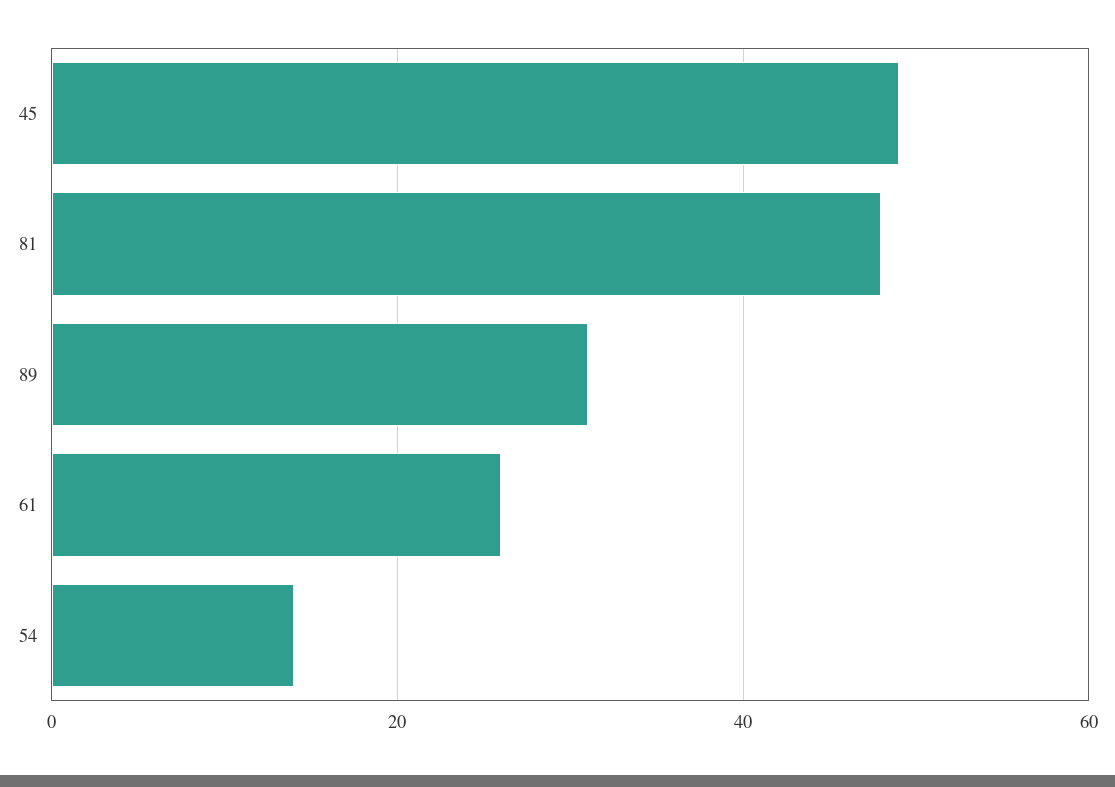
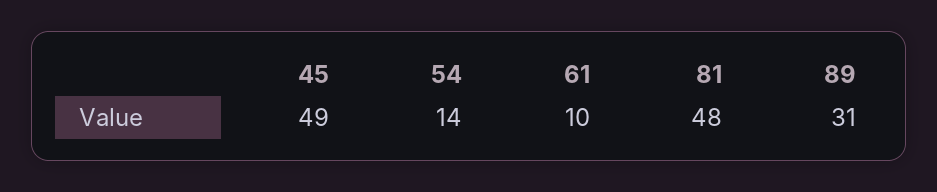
  {
    "45": 49,
    "81": 48,
    "89": 31,
-   "61": 25,
+   "61": 10,
    "54": 14
  }

